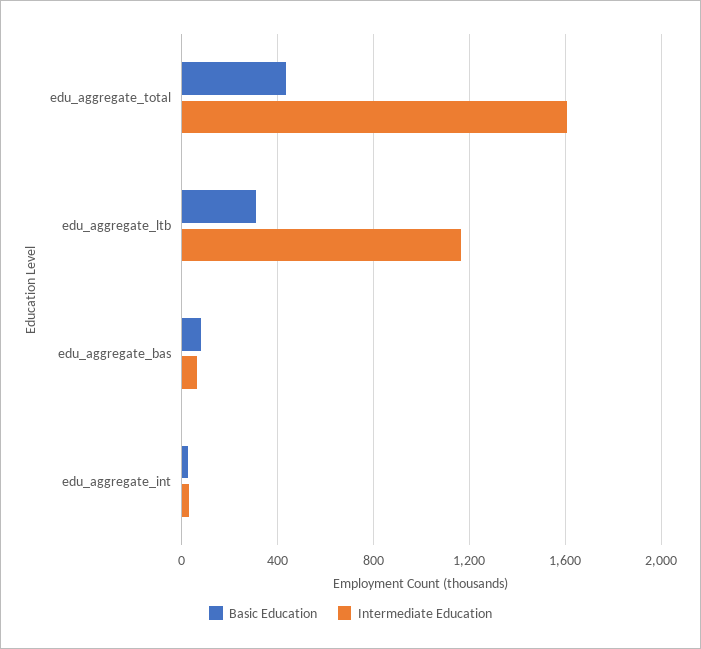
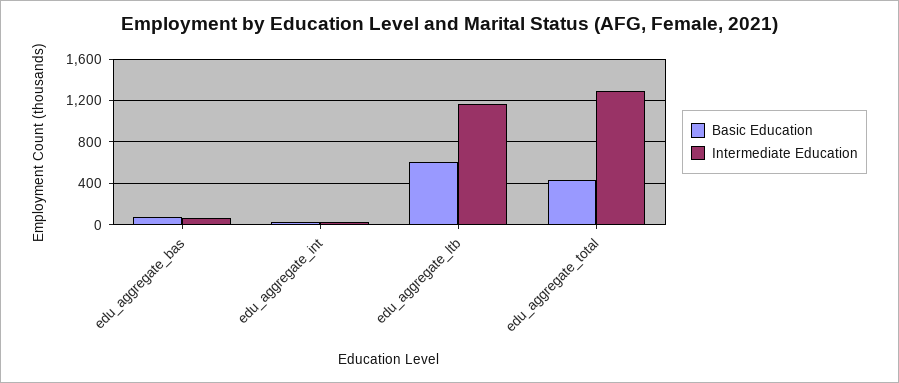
  {
    "Basic Education": {
      "edu_aggregate_total": 450,
-     "edu_aggregate_ltb": 300,
+     "edu_aggregate_ltb": 600,
      "edu_aggregate_bas": 100,
      "edu_aggregate_int": 0
    },
    "Intermediate Education": {
-     "edu_aggregate_total": 1600,
+     "edu_aggregate_total": 1300,
      "edu_aggregate_ltb": 1150,
      "edu_aggregate_bas": 50,
      "edu_aggregate_int": 50
    }
  }

